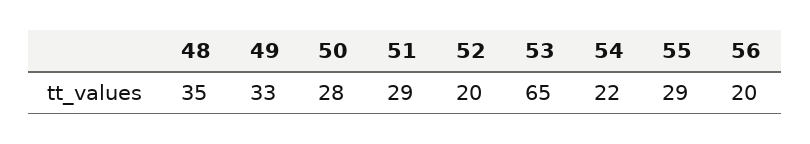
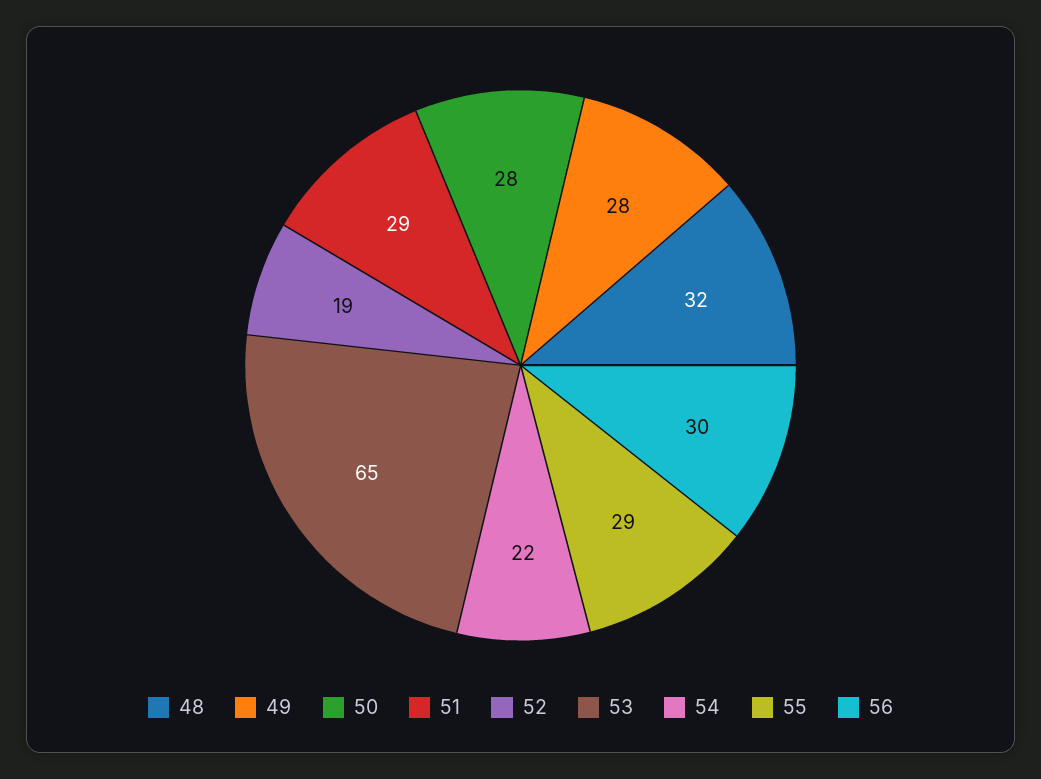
  {
-   "48": 35,
+   "48": 32,
-   "49": 33,
+   "49": 28,
    "50": 28,
    "51": 29,
-   "52": 20,
+   "52": 19,
    "53": 65,
    "54": 22,
    "55": 29,
-   "56": 20
+   "56": 30
  }

